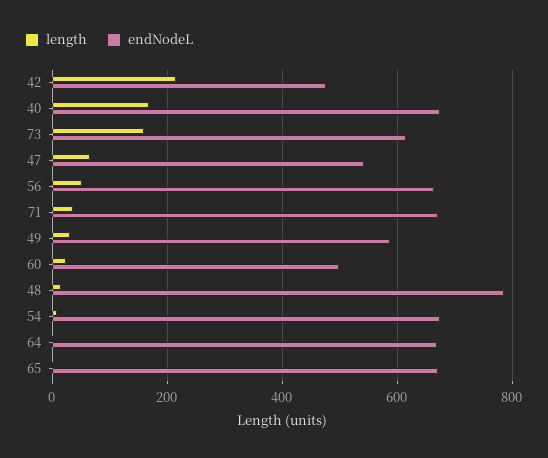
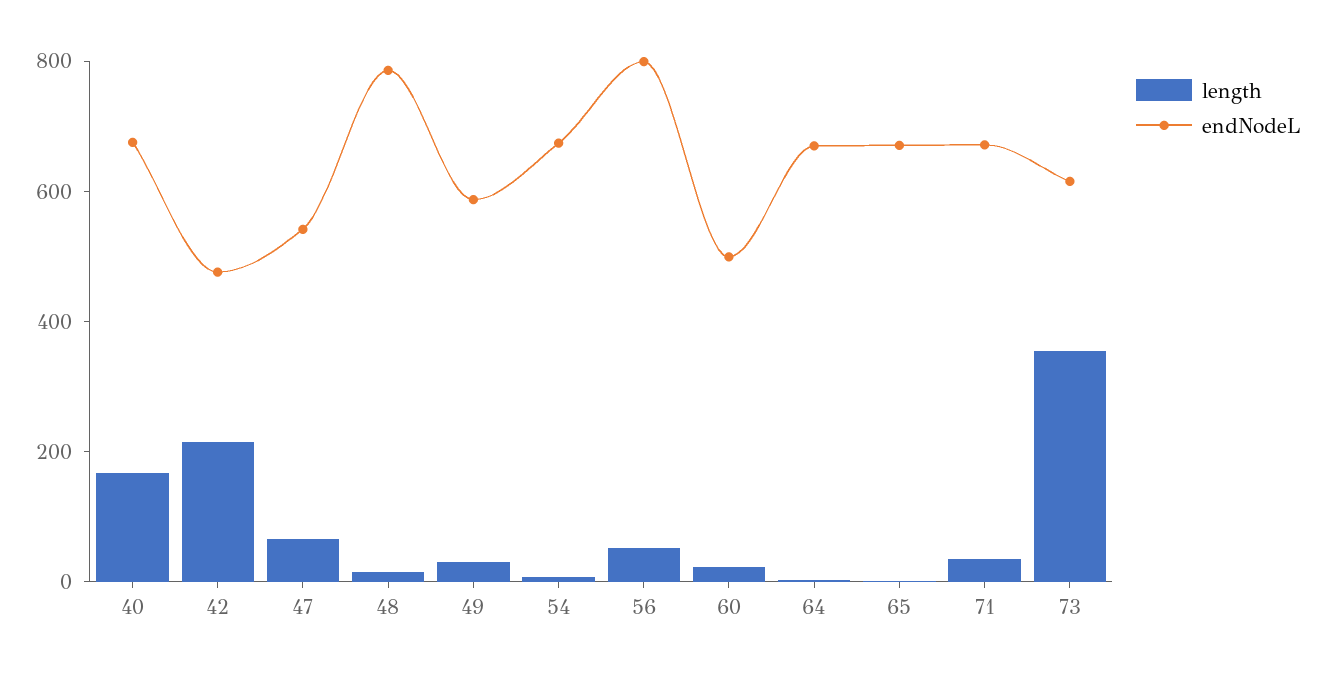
  {
    "length": {
      "42": 220,
      "40": 160,
-     "73": 160,
+     "73": 350,
      "47": 60,
      "56": 60,
      "71": 40,
      "49": 40,
      "60": 20,
      "48": 20,
      "54": 0,
      "64": 0,
      "65": 0
    },
    "endNodeL": {
      "42": 480,
      "40": 680,
      "73": 620,
      "47": 540,
-     "56": 660,
+     "56": 800,
      "71": 680,
      "49": 580,
      "60": 500,
      "48": 780,
      "54": 680,
      "64": 660,
      "65": 680
    }
  }

